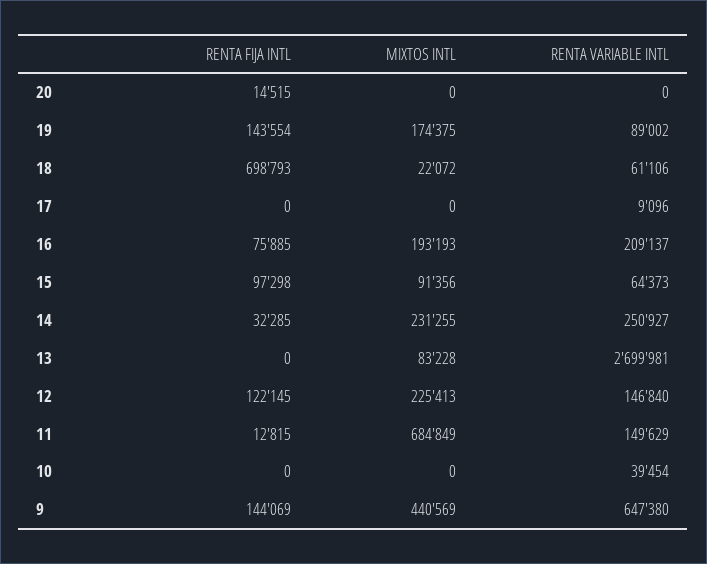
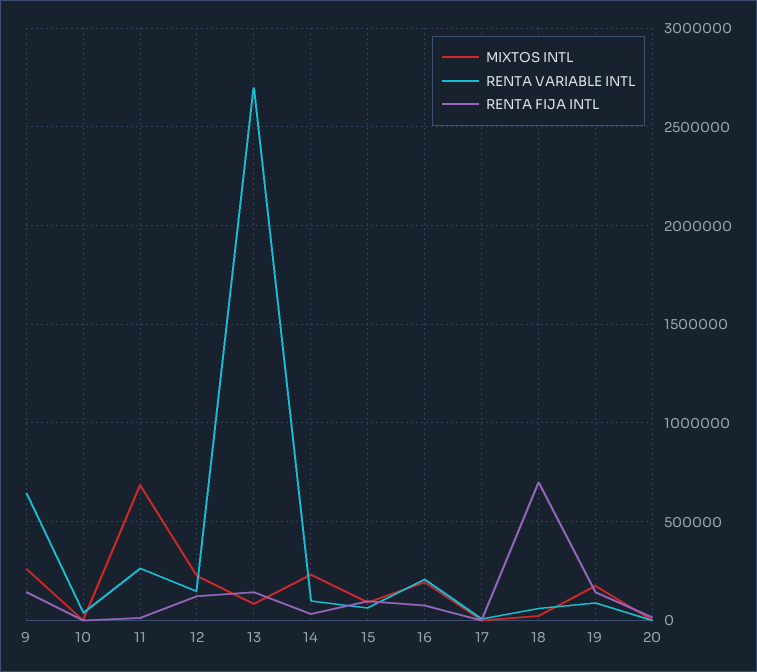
  {
    "RENTA FIJA INTL": {
      "20": 14515,
      "19": 143554,
      "18": 698793,
      "17": 0,
      "16": 75885,
      "15": 97298,
      "14": 32285,
-     "13": 0,
+     "13": 150000,
      "12": 122145,
      "11": 12815,
      "10": 0,
      "9": 144069
    },
    "MIXTOS INTL": {
      "20": 0,
      "19": 174375,
      "18": 22072,
      "17": 0,
      "16": 193193,
      "15": 91356,
      "14": 231255,
      "13": 83228,
      "12": 225413,
      "11": 684849,
      "10": 0,
-     "9": 440569
+     "9": 250000
    },
    "RENTA VARIABLE INTL": {
      "20": 0,
      "19": 89002,
      "18": 61106,
      "17": 9096,
      "16": 209137,
      "15": 64373,
-     "14": 250927,
+     "14": 100000,
      "13": 2699981,
      "12": 146840,
-     "11": 149629,
+     "11": 250000,
      "10": 39454,
      "9": 647380
    }
  }

